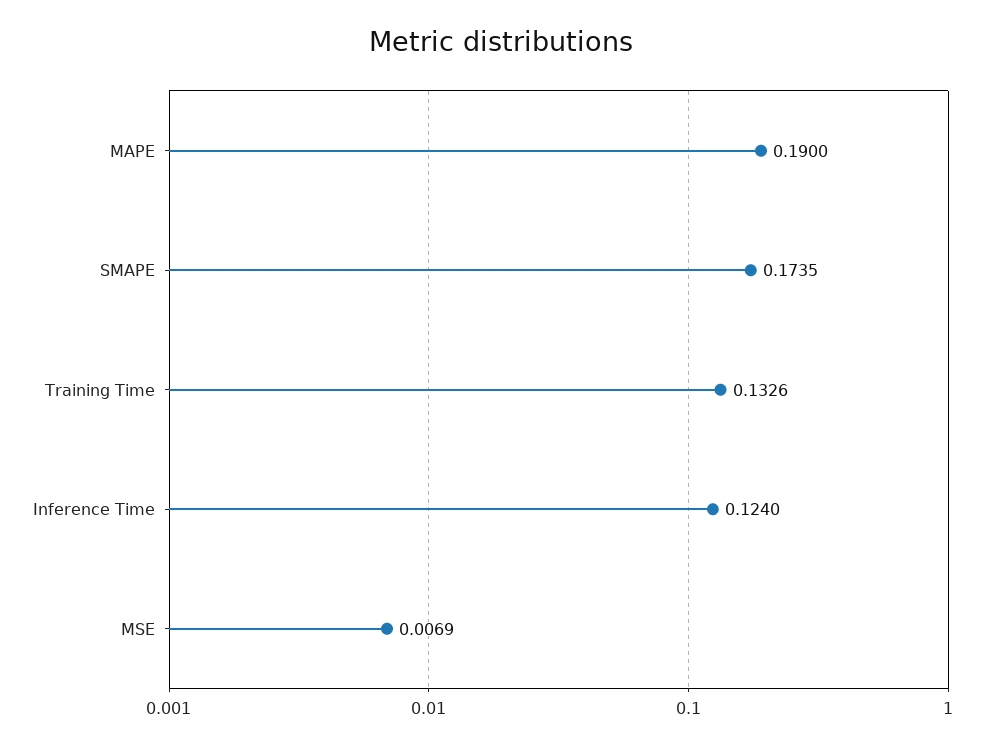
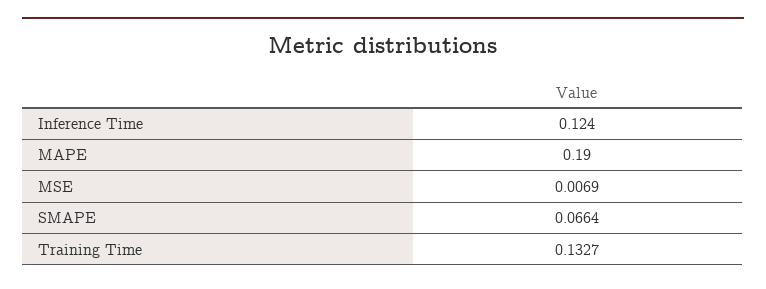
  {
    "MAPE": 0.19,
-   "SMAPE": 0.1735,
+   "SMAPE": 0.0664,
-   "Training Time": 0.1326,
+   "Training Time": 0.1327,
    "Inference Time": 0.124,
    "MSE": 0.0069
  }

